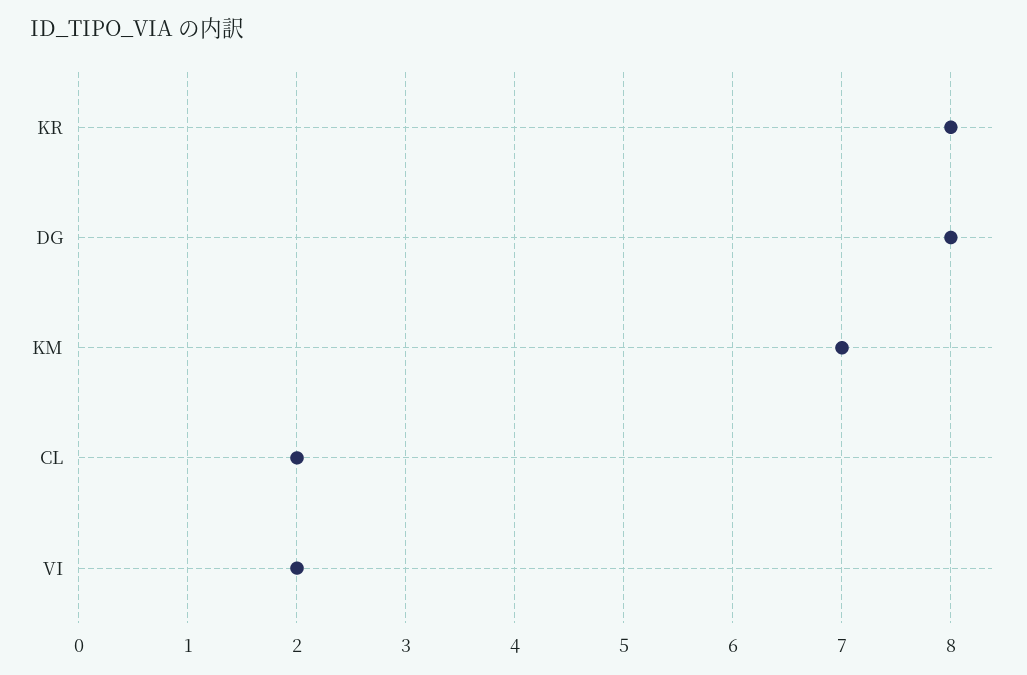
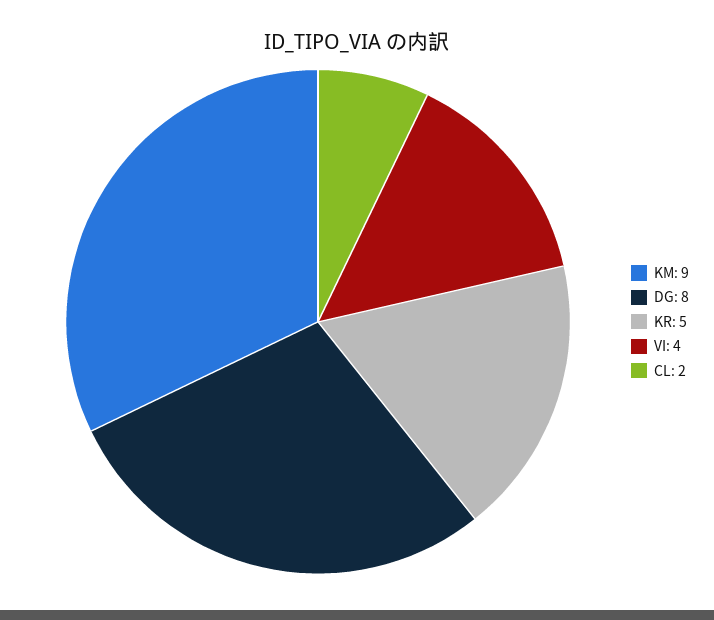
  {
-   "KR": 8,
+   "KR": 5,
    "DG": 8,
-   "KM": 7,
+   "KM": 9,
    "CL": 2,
-   "VI": 2
+   "VI": 4
  }

